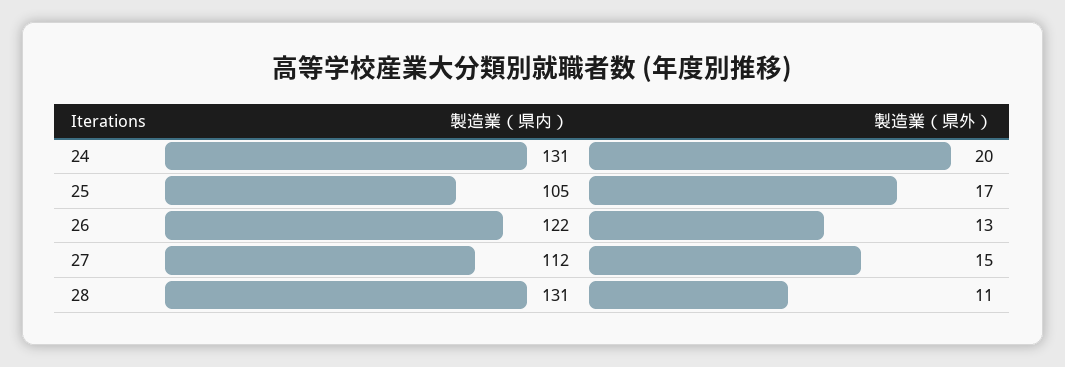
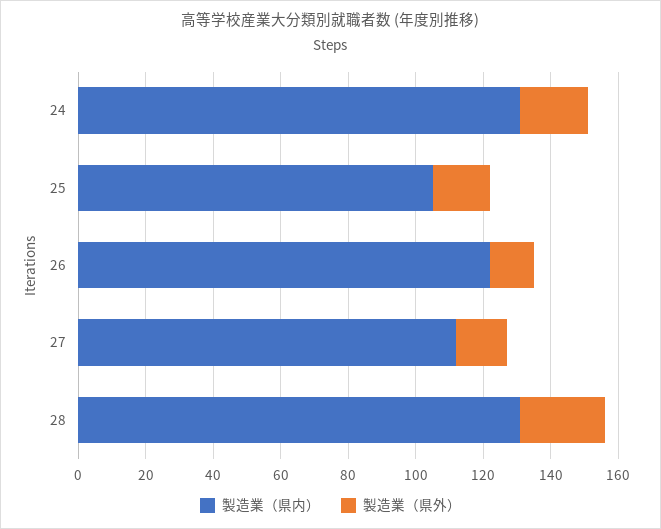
  {
    "製造業（県内）": {
      "24": 131,
      "25": 105,
      "26": 122,
      "27": 112,
      "28": 131
    },
    "製造業（県外）": {
      "24": 20,
      "25": 17,
      "26": 13,
      "27": 15,
-     "28": 11
+     "28": 25
    }
  }

